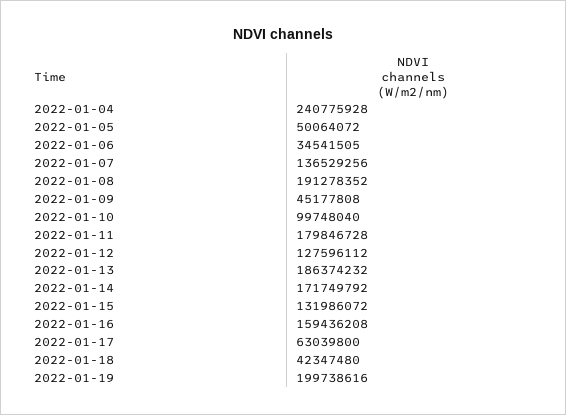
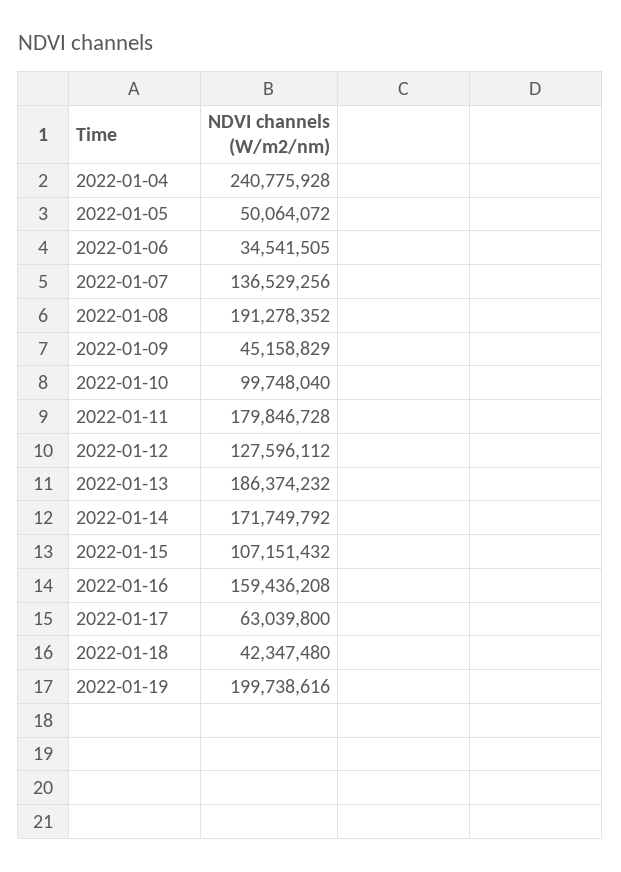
  {
    "2022-01-04": 240775928,
    "2022-01-05": 50064072,
    "2022-01-06": 34541505,
    "2022-01-07": 136529256,
    "2022-01-08": 191278352,
-   "2022-01-09": 45177808,
+   "2022-01-09": 45158829,
    "2022-01-10": 99748040,
    "2022-01-11": 179846728,
    "2022-01-12": 127596112,
    "2022-01-13": 186374232,
    "2022-01-14": 171749792,
-   "2022-01-15": 131986072,
+   "2022-01-15": 107151432,
    "2022-01-16": 159436208,
    "2022-01-17": 63039800,
    "2022-01-18": 42347480,
    "2022-01-19": 199738616
  }

